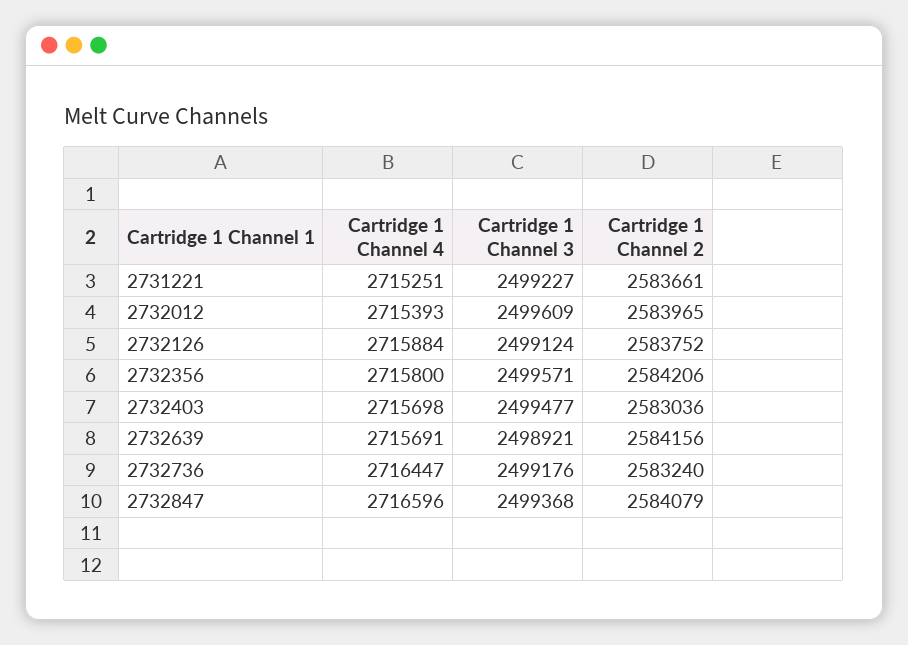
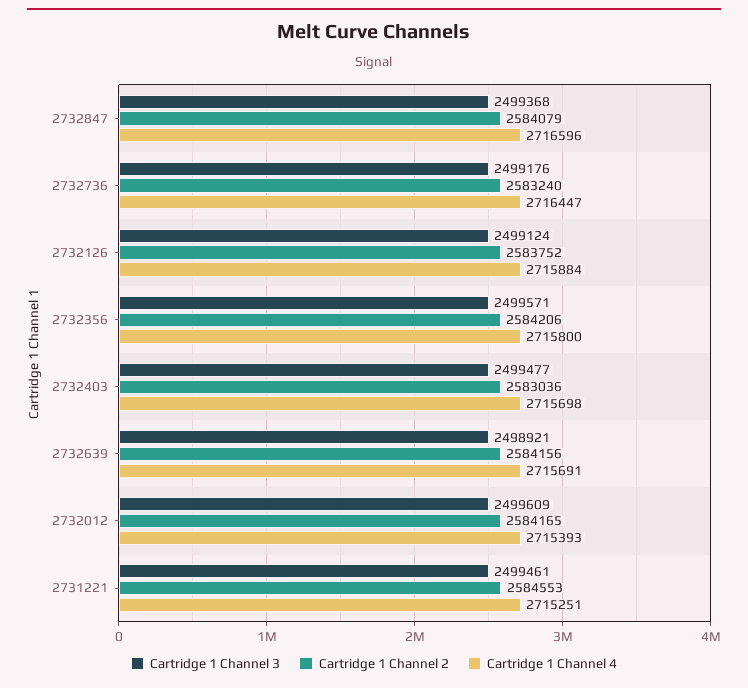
  {
    "Cartridge 1 Channel 4": {
      "2731221": 2715251,
      "2732012": 2715393,
      "2732126": 2715884,
      "2732356": 2715800,
      "2732403": 2715698,
      "2732639": 2715691,
      "2732736": 2716447,
      "2732847": 2716596
    },
    "Cartridge 1 Channel 3": {
-     "2731221": 2499227,
+     "2731221": 2499461,
      "2732012": 2499609,
      "2732126": 2499124,
      "2732356": 2499571,
      "2732403": 2499477,
      "2732639": 2498921,
      "2732736": 2499176,
      "2732847": 2499368
    },
    "Cartridge 1 Channel 2": {
-     "2731221": 2583661,
+     "2731221": 2584553,
-     "2732012": 2583965,
+     "2732012": 2584165,
      "2732126": 2583752,
      "2732356": 2584206,
      "2732403": 2583036,
      "2732639": 2584156,
      "2732736": 2583240,
      "2732847": 2584079
    }
  }

